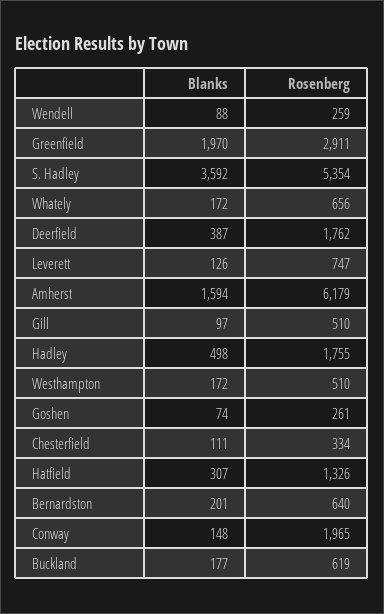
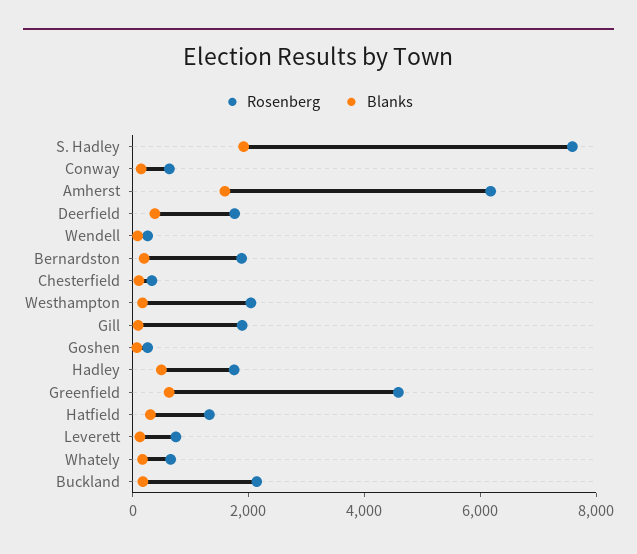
  {
    "Blanks": {
      "Wendell": 88,
-     "Greenfield": 1970,
+     "Greenfield": 500,
-     "S. Hadley": 3592,
+     "S. Hadley": 2000,
      "Whately": 172,
      "Deerfield": 387,
      "Leverett": 126,
      "Amherst": 1594,
      "Gill": 97,
      "Hadley": 498,
      "Westhampton": 172,
      "Goshen": 74,
      "Chesterfield": 111,
      "Hatfield": 307,
      "Bernardston": 201,
      "Conway": 148,
      "Buckland": 177
    },
    "Rosenberg": {
      "Wendell": 259,
-     "Greenfield": 2911,
+     "Greenfield": 4500,
-     "S. Hadley": 5354,
+     "S. Hadley": 7500,
      "Whately": 656,
      "Deerfield": 1762,
      "Leverett": 747,
      "Amherst": 6179,
-     "Gill": 510,
+     "Gill": 2000,
      "Hadley": 1755,
-     "Westhampton": 510,
+     "Westhampton": 2000,
      "Goshen": 261,
      "Chesterfield": 334,
      "Hatfield": 1326,
-     "Bernardston": 640,
+     "Bernardston": 2000,
-     "Conway": 1965,
+     "Conway": 500,
-     "Buckland": 619
+     "Buckland": 2000
    }
  }

